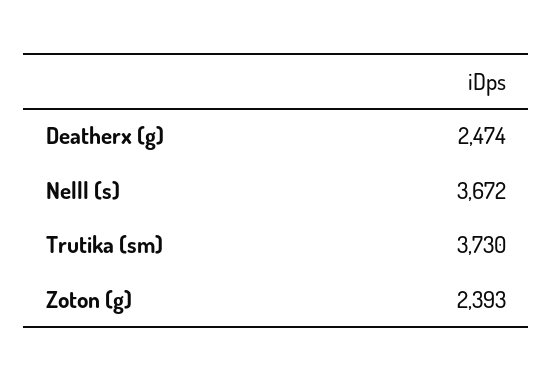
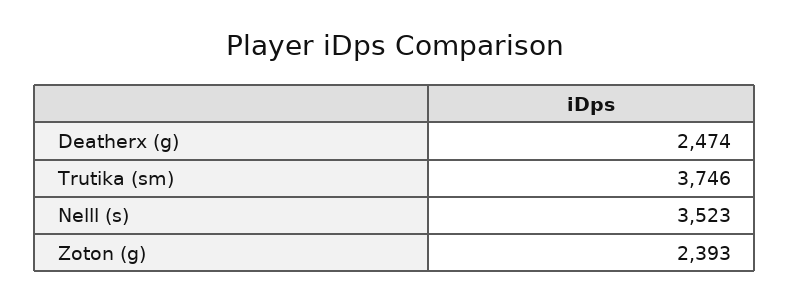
  {
    "Deatherx (g)": 2474,
-   "Nelll (s)": 3672,
+   "Nelll (s)": 3523,
-   "Trutika (sm)": 3730,
+   "Trutika (sm)": 3746,
    "Zoton (g)": 2393
  }

